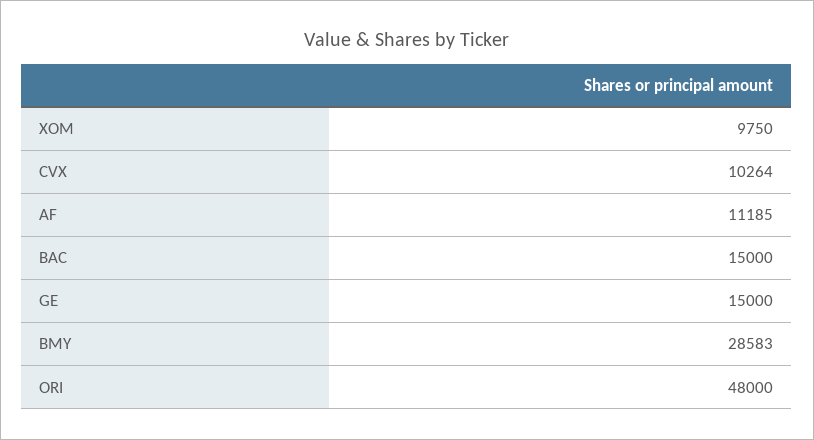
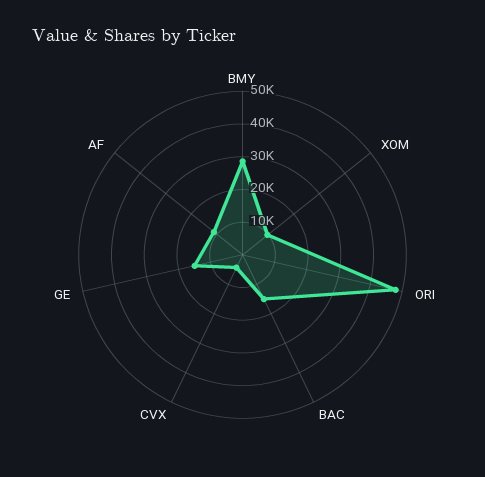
  {
    "XOM": 9750,
-   "CVX": 10264,
+   "CVX": 5000,
    "AF": 11185,
    "BAC": 15000,
    "GE": 15000,
    "BMY": 28583,
    "ORI": 48000
  }

